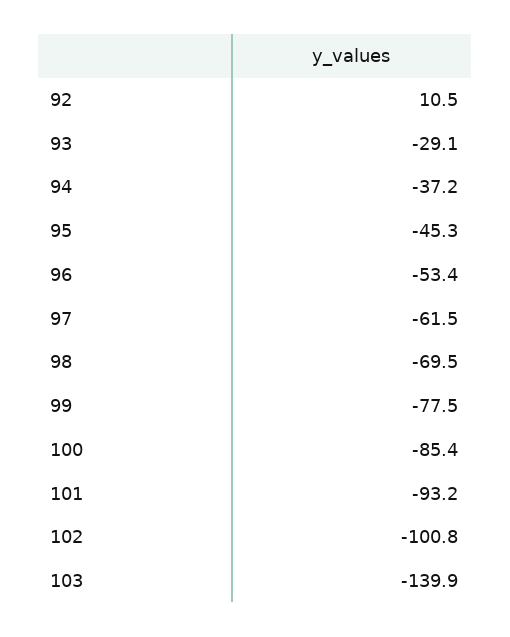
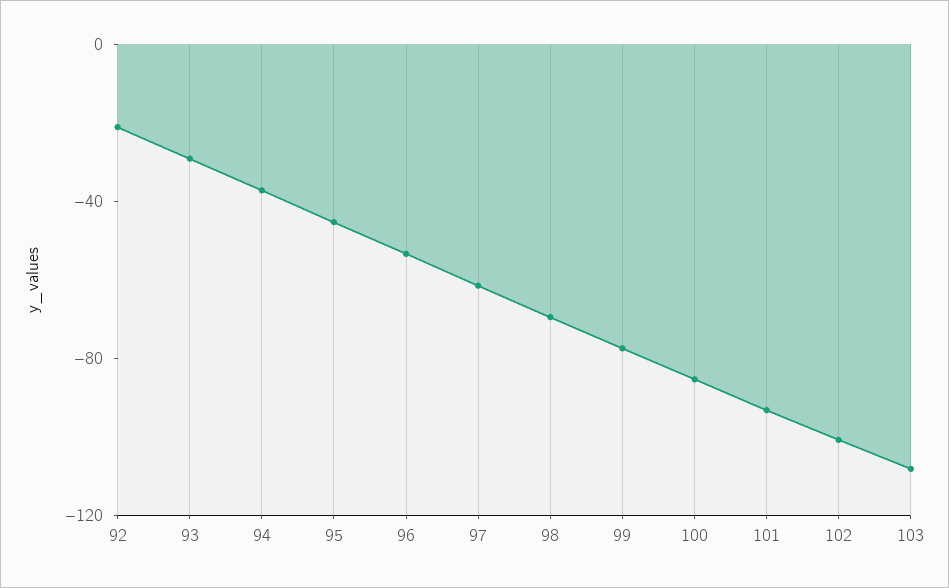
  {
-   "92": 10.5,
+   "92": -20,
    "93": -29.1,
    "94": -37.2,
    "95": -45.3,
    "96": -53.4,
    "97": -61.5,
    "98": -69.5,
    "99": -77.5,
    "100": -85.4,
    "101": -93.2,
    "102": -100.8,
-   "103": -139.9
+   "103": -110
  }

